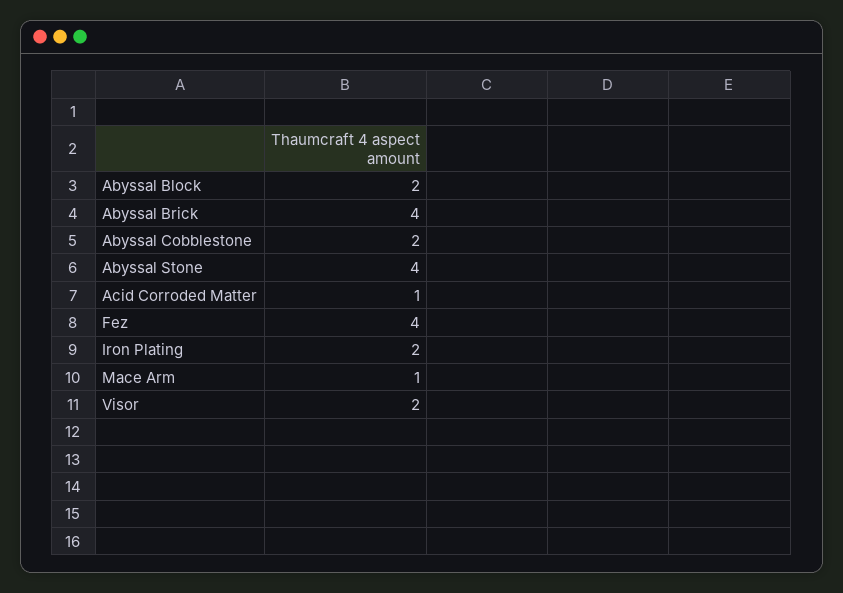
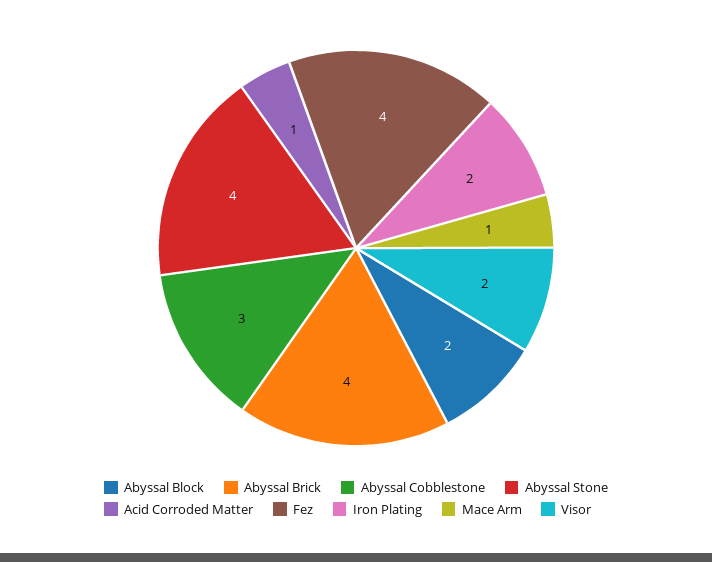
  {
    "Abyssal Block": 2,
    "Abyssal Brick": 4,
-   "Abyssal Cobblestone": 2,
+   "Abyssal Cobblestone": 3,
    "Abyssal Stone": 4,
    "Acid Corroded Matter": 1,
    "Fez": 4,
    "Iron Plating": 2,
    "Mace Arm": 1,
    "Visor": 2
  }

